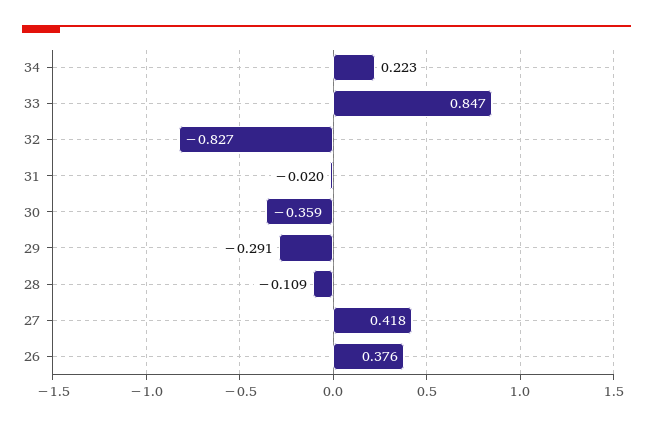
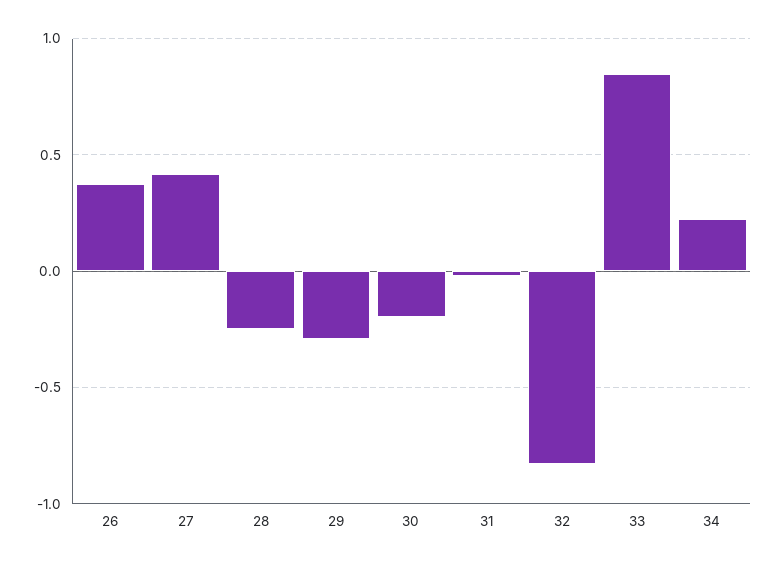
  {
    "34": 0.223,
    "33": 0.847,
    "32": -0.827,
    "31": -0.02,
-   "30": -0.359,
+   "30": -0.2,
    "29": -0.291,
-   "28": -0.109,
+   "28": -0.25,
    "27": 0.418,
    "26": 0.376
  }

